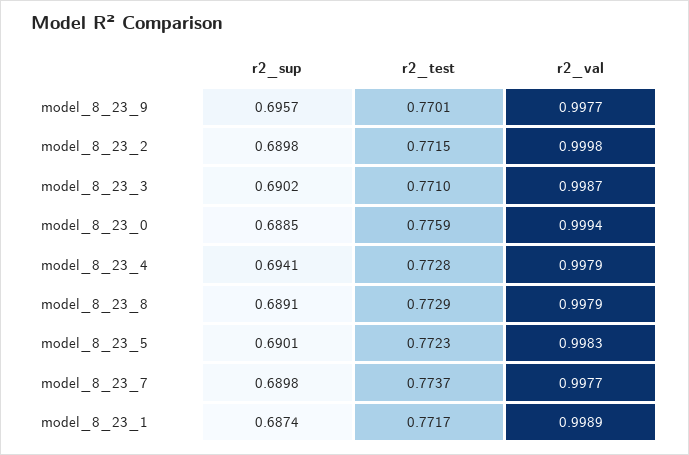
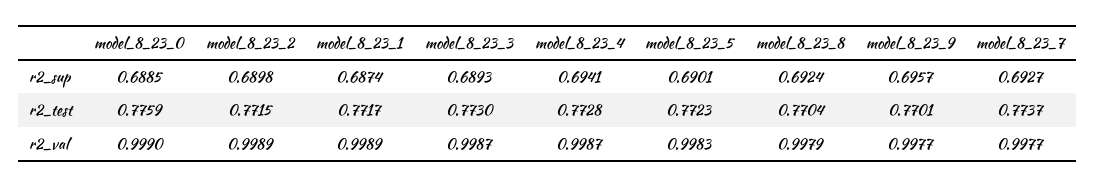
  {
    "r2_sup": {
      "model_8_23_9": 0.6957,
      "model_8_23_2": 0.6898,
-     "model_8_23_3": 0.6902,
+     "model_8_23_3": 0.6893,
      "model_8_23_0": 0.6885,
      "model_8_23_4": 0.6941,
-     "model_8_23_8": 0.6891,
+     "model_8_23_8": 0.6924,
      "model_8_23_5": 0.6901,
-     "model_8_23_7": 0.6898,
+     "model_8_23_7": 0.6927,
      "model_8_23_1": 0.6874
    },
    "r2_test": {
      "model_8_23_9": 0.7701,
      "model_8_23_2": 0.7715,
-     "model_8_23_3": 0.771,
+     "model_8_23_3": 0.773,
      "model_8_23_0": 0.7759,
      "model_8_23_4": 0.7728,
-     "model_8_23_8": 0.7729,
+     "model_8_23_8": 0.7704,
      "model_8_23_5": 0.7723,
      "model_8_23_7": 0.7737,
      "model_8_23_1": 0.7717
    },
    "r2_val": {
      "model_8_23_9": 0.9977,
-     "model_8_23_2": 0.9998,
+     "model_8_23_2": 0.9989,
      "model_8_23_3": 0.9987,
-     "model_8_23_0": 0.9994,
+     "model_8_23_0": 0.999,
-     "model_8_23_4": 0.9979,
+     "model_8_23_4": 0.9987,
      "model_8_23_8": 0.9979,
      "model_8_23_5": 0.9983,
      "model_8_23_7": 0.9977,
      "model_8_23_1": 0.9989
    }
  }

